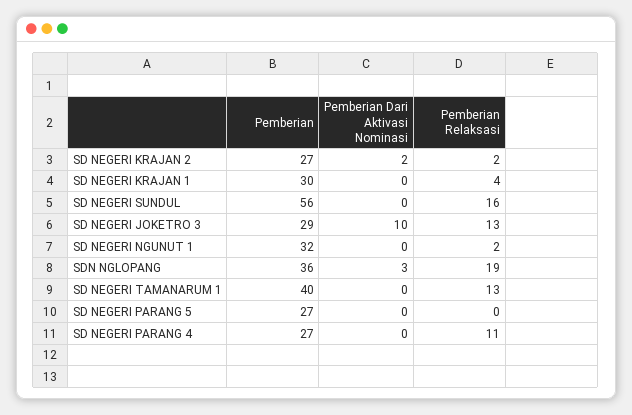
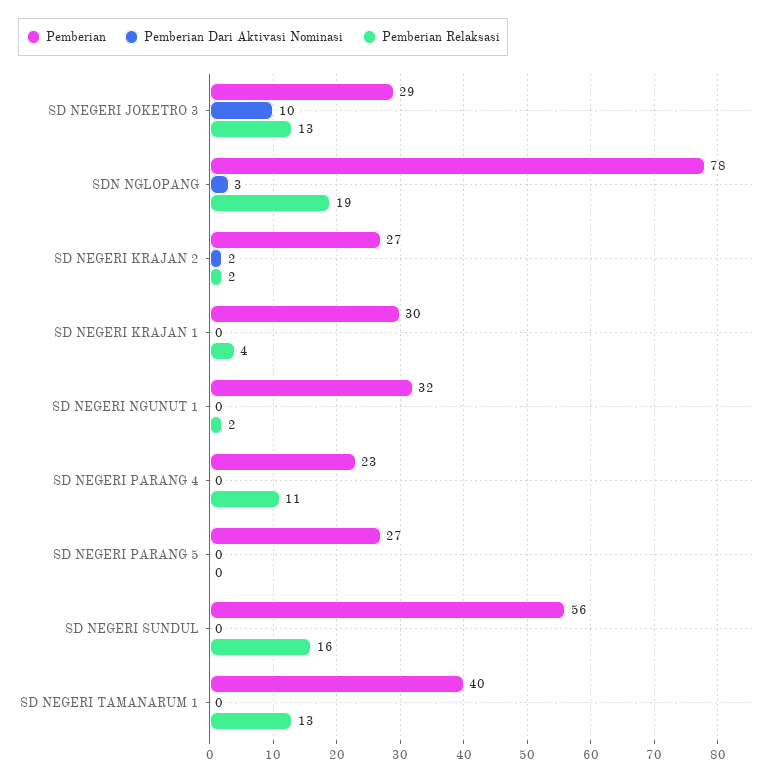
  {
    "Pemberian": {
      "SD NEGERI KRAJAN 2": 27,
      "SD NEGERI KRAJAN 1": 30,
      "SD NEGERI SUNDUL": 56,
      "SD NEGERI JOKETRO 3": 29,
      "SD NEGERI NGUNUT 1": 32,
-     "SDN NGLOPANG": 36,
+     "SDN NGLOPANG": 78,
      "SD NEGERI TAMANARUM 1": 40,
      "SD NEGERI PARANG 5": 27,
-     "SD NEGERI PARANG 4": 27
+     "SD NEGERI PARANG 4": 23
    },
    "Pemberian Dari Aktivasi Nominasi": {
      "SD NEGERI KRAJAN 2": 2,
      "SD NEGERI KRAJAN 1": 0,
      "SD NEGERI SUNDUL": 0,
      "SD NEGERI JOKETRO 3": 10,
      "SD NEGERI NGUNUT 1": 0,
      "SDN NGLOPANG": 3,
      "SD NEGERI TAMANARUM 1": 0,
      "SD NEGERI PARANG 5": 0,
      "SD NEGERI PARANG 4": 0
    },
    "Pemberian Relaksasi": {
      "SD NEGERI KRAJAN 2": 2,
      "SD NEGERI KRAJAN 1": 4,
      "SD NEGERI SUNDUL": 16,
      "SD NEGERI JOKETRO 3": 13,
      "SD NEGERI NGUNUT 1": 2,
      "SDN NGLOPANG": 19,
      "SD NEGERI TAMANARUM 1": 13,
      "SD NEGERI PARANG 5": 0,
      "SD NEGERI PARANG 4": 11
    }
  }

